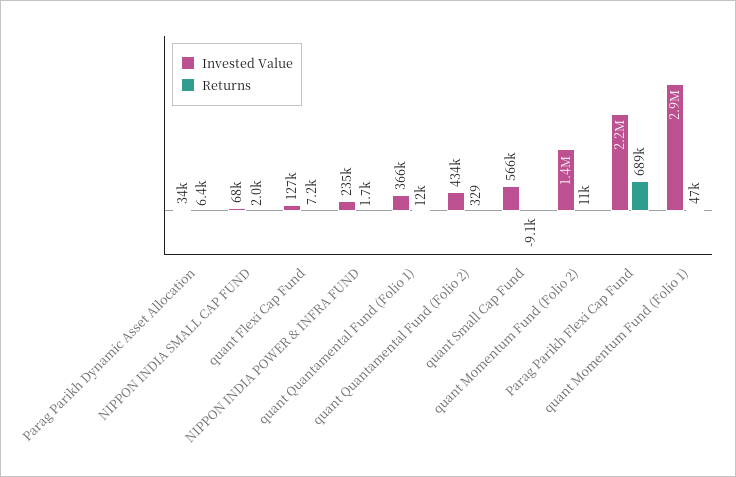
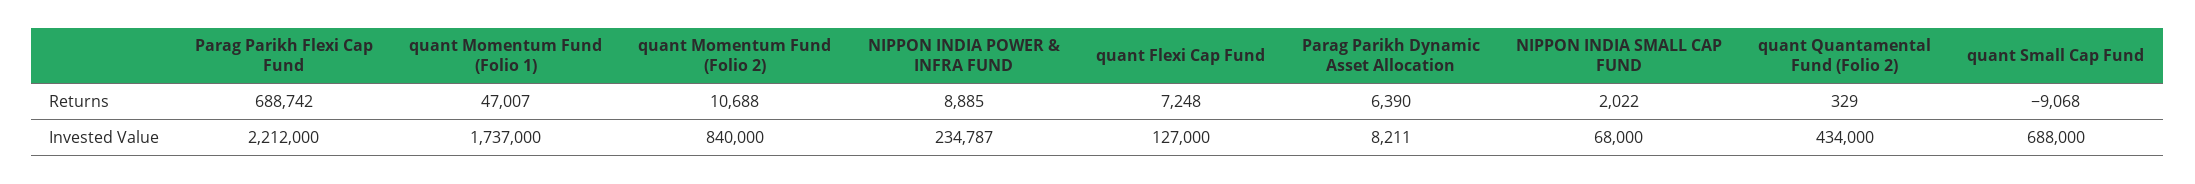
  {
    "Invested Value": {
-     "Parag Parikh Dynamic Asset Allocation": 34000,
+     "Parag Parikh Dynamic Asset Allocation": 8211,
      "NIPPON INDIA SMALL CAP FUND": 68000,
      "quant Flexi Cap Fund": 127000,
      "NIPPON INDIA POWER & INFRA FUND": 234787,
-     "quant Quantamental Fund (Folio 1)": 366000,
      "quant Quantamental Fund (Folio 2)": 434000,
-     "quant Small Cap Fund": 566000,
+     "quant Small Cap Fund": 688000,
-     "quant Momentum Fund (Folio 2)": 1400000,
+     "quant Momentum Fund (Folio 2)": 840000,
      "Parag Parikh Flexi Cap Fund": 2212000,
-     "quant Momentum Fund (Folio 1)": 2900000
+     "quant Momentum Fund (Folio 1)": 1737000
    },
    "Returns": {
      "Parag Parikh Dynamic Asset Allocation": 6390,
      "NIPPON INDIA SMALL CAP FUND": 2022,
      "quant Flexi Cap Fund": 7248,
-     "NIPPON INDIA POWER & INFRA FUND": 1700,
+     "NIPPON INDIA POWER & INFRA FUND": 8885,
-     "quant Quantamental Fund (Folio 1)": 12000,
      "quant Quantamental Fund (Folio 2)": 329,
      "quant Small Cap Fund": -9068,
      "quant Momentum Fund (Folio 2)": 10688,
      "Parag Parikh Flexi Cap Fund": 688742,
      "quant Momentum Fund (Folio 1)": 47007
    }
  }

